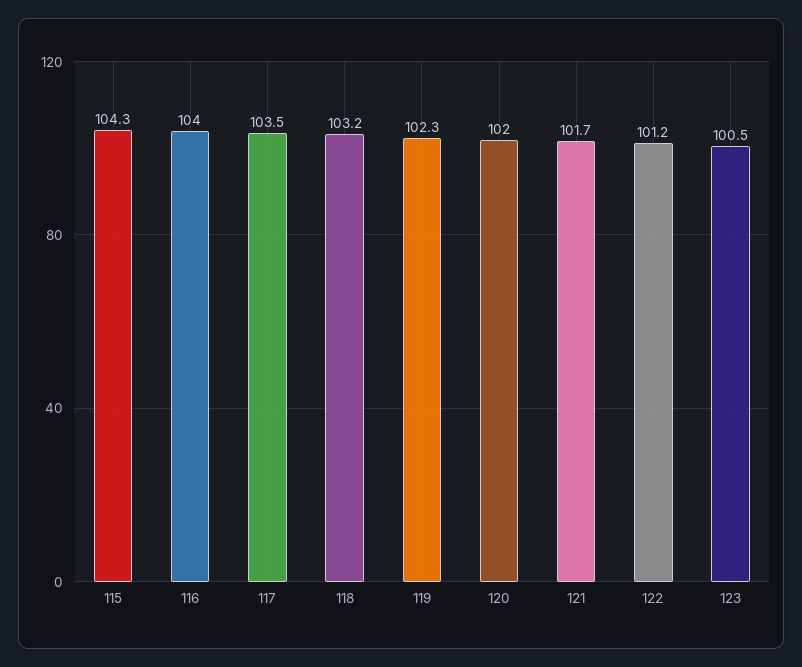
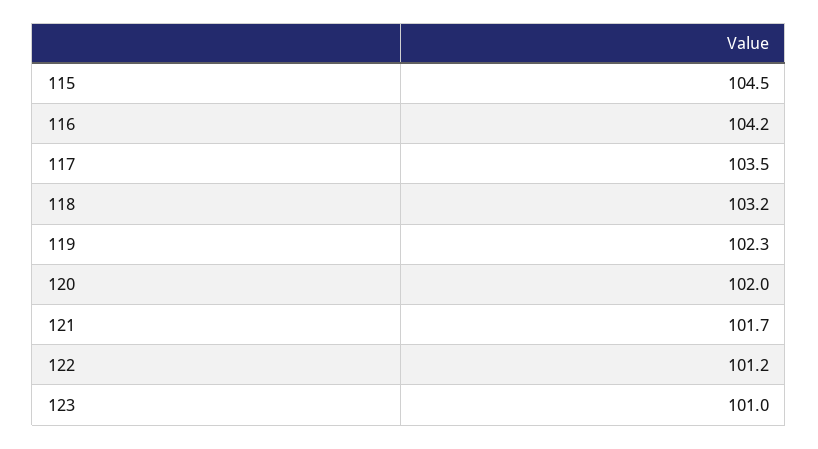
  {
-   "115": 104.3,
+   "115": 104.5,
-   "116": 104,
+   "116": 104.2,
    "117": 103.5,
    "118": 103.2,
    "119": 102.3,
    "120": 102,
    "121": 101.7,
    "122": 101.2,
-   "123": 100.5
+   "123": 101
  }

